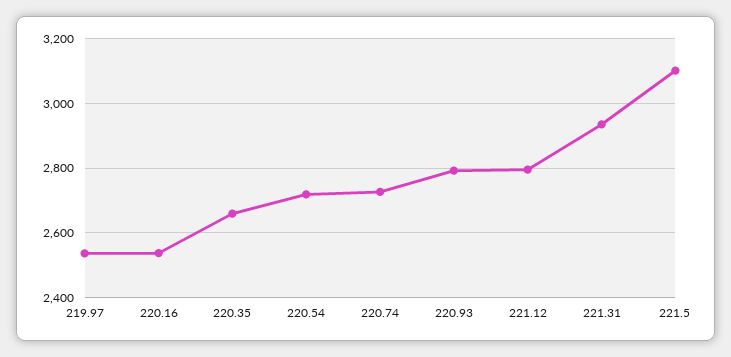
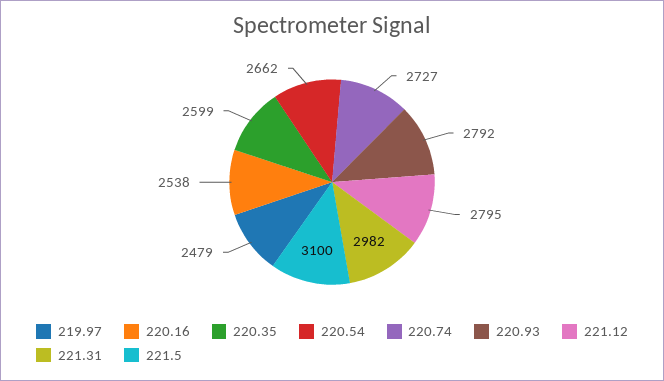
  {
-   "219.97": 2540,
+   "219.97": 2479,
    "220.16": 2538,
-   "220.35": 2660,
+   "220.35": 2599,
-   "220.54": 2720,
+   "220.54": 2662,
    "220.74": 2727,
    "220.93": 2792,
    "221.12": 2795,
-   "221.31": 2940,
+   "221.31": 2982,
    "221.5": 3100
  }

